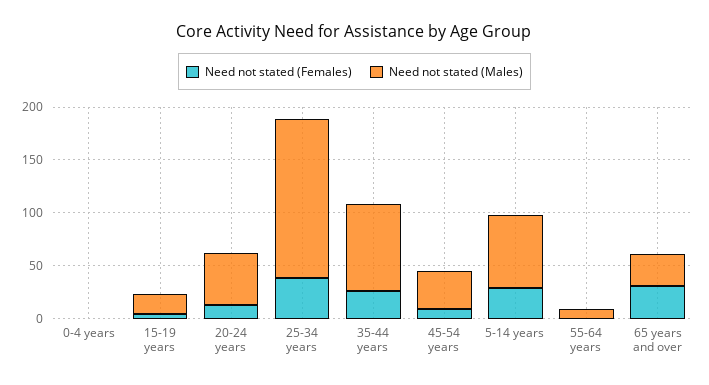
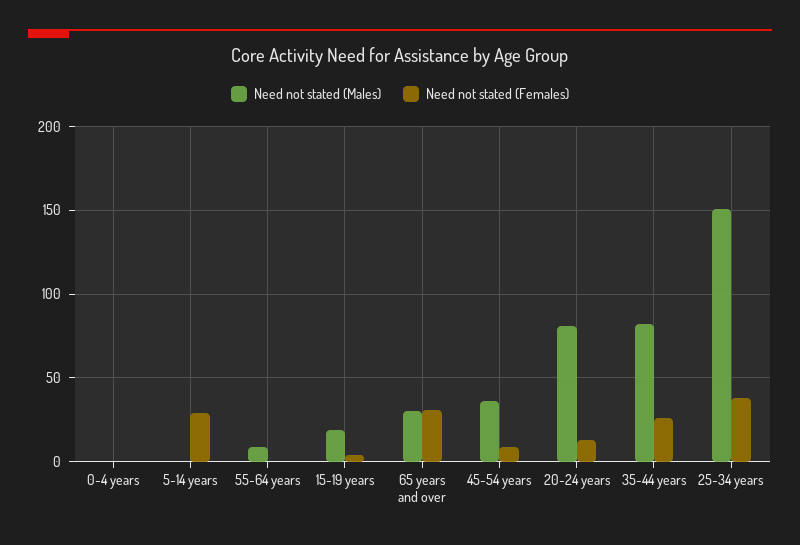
  {
    "Need not stated (Females)": {
      "0-4 years": 0,
      "15-19 years": 5,
      "20-24 years": 15,
      "25-34 years": 40,
      "35-44 years": 25,
      "45-54 years": 10,
      "5-14 years": 30,
      "55-64 years": 0,
      "65 years and over": 30
    },
    "Need not stated (Males)": {
      "0-4 years": 0,
      "15-19 years": 20,
-     "20-24 years": 50,
+     "20-24 years": 80,
      "25-34 years": 150,
      "35-44 years": 80,
      "45-54 years": 35,
-     "5-14 years": 70,
+     "5-14 years": 0,
      "55-64 years": 10,
      "65 years and over": 30
    }
  }

